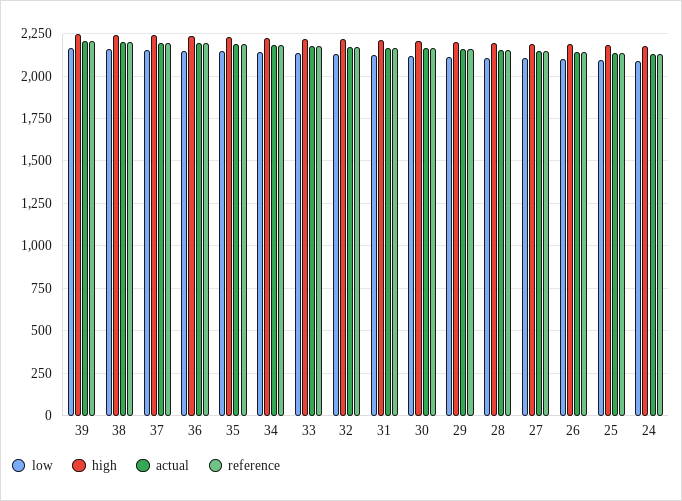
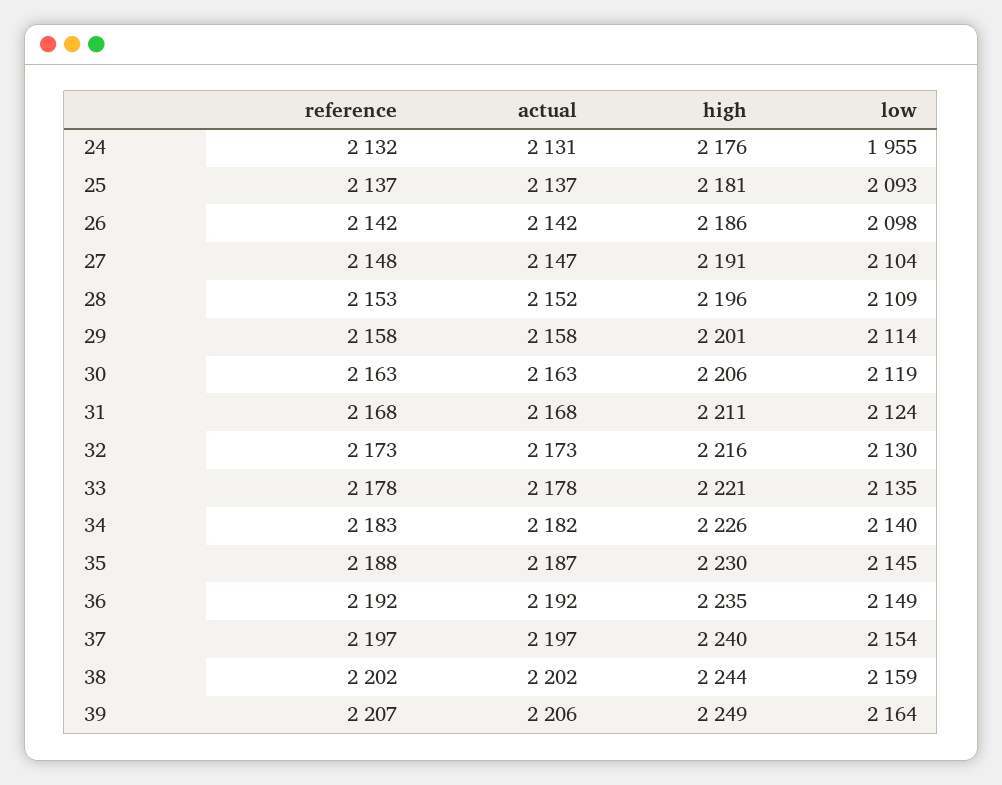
  {
    "low": {
      "39": 2164,
      "38": 2159,
      "37": 2154,
      "36": 2149,
      "35": 2145,
      "34": 2140,
      "33": 2135,
      "32": 2130,
      "31": 2124,
      "30": 2119,
      "29": 2114,
      "28": 2109,
      "27": 2104,
      "26": 2098,
      "25": 2093,
-     "24": 2100
+     "24": 1955
    },
    "high": {
      "39": 2249,
      "38": 2244,
      "37": 2240,
      "36": 2235,
      "35": 2230,
      "34": 2226,
      "33": 2221,
      "32": 2216,
      "31": 2211,
      "30": 2206,
      "29": 2201,
      "28": 2196,
      "27": 2191,
      "26": 2186,
      "25": 2181,
      "24": 2176
    },
    "actual": {
      "39": 2206,
      "38": 2202,
      "37": 2197,
      "36": 2192,
      "35": 2187,
      "34": 2182,
      "33": 2178,
      "32": 2173,
      "31": 2168,
      "30": 2163,
      "29": 2158,
      "28": 2152,
      "27": 2147,
      "26": 2142,
      "25": 2137,
      "24": 2131
    },
    "reference": {
      "39": 2207,
      "38": 2202,
      "37": 2197,
      "36": 2192,
      "35": 2188,
      "34": 2183,
      "33": 2178,
      "32": 2173,
      "31": 2168,
      "30": 2163,
      "29": 2158,
      "28": 2153,
      "27": 2148,
      "26": 2142,
      "25": 2137,
      "24": 2132
    }
  }

